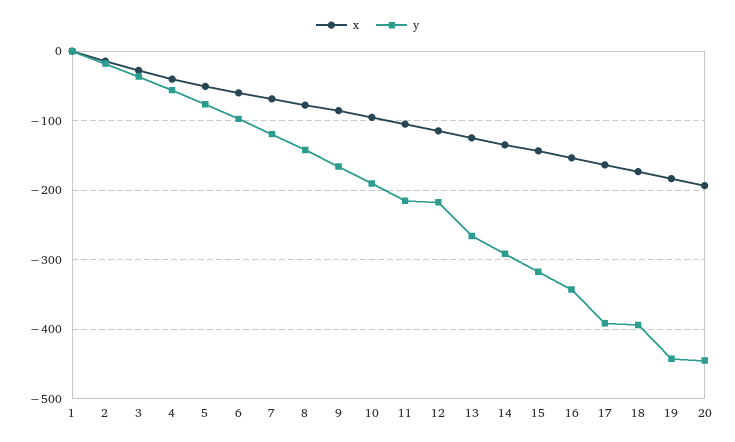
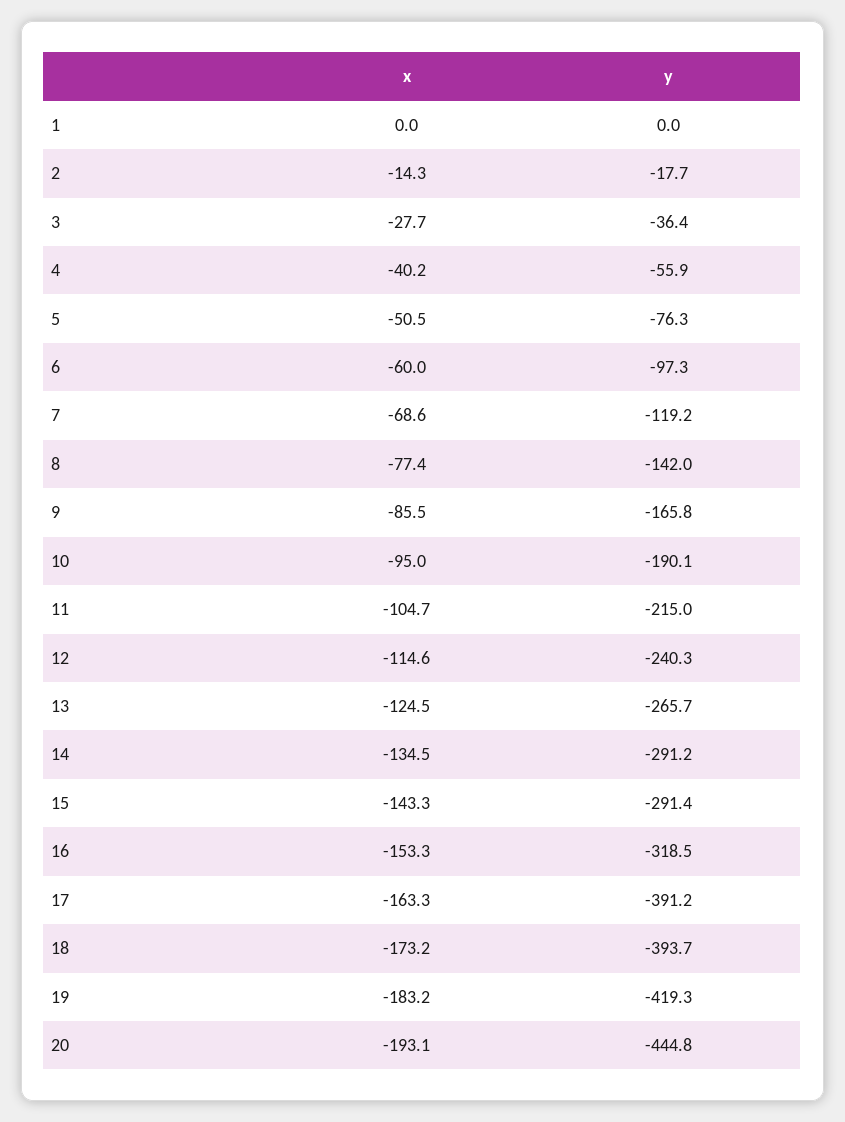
  {
    "x": {
      "1": 0,
      "2": -14.3,
      "3": -27.7,
      "4": -40.2,
      "5": -50.5,
      "6": -60,
      "7": -68.6,
      "8": -77.4,
      "9": -85.5,
      "10": -95,
      "11": -104.7,
      "12": -114.6,
      "13": -124.5,
      "14": -134.5,
      "15": -143.3,
      "16": -153.3,
      "17": -163.3,
      "18": -173.2,
      "19": -183.2,
      "20": -193.1
    },
    "y": {
      "1": 0,
      "2": -17.7,
      "3": -36.4,
      "4": -55.9,
      "5": -76.3,
      "6": -97.3,
      "7": -119.2,
      "8": -142,
      "9": -165.8,
      "10": -190.1,
      "11": -215,
-     "12": -220,
+     "12": -240.3,
      "13": -265.7,
      "14": -291.2,
-     "15": -320,
+     "15": -291.4,
-     "16": -340,
+     "16": -318.5,
      "17": -391.2,
      "18": -393.7,
-     "19": -440,
+     "19": -419.3,
      "20": -444.8
    }
  }

